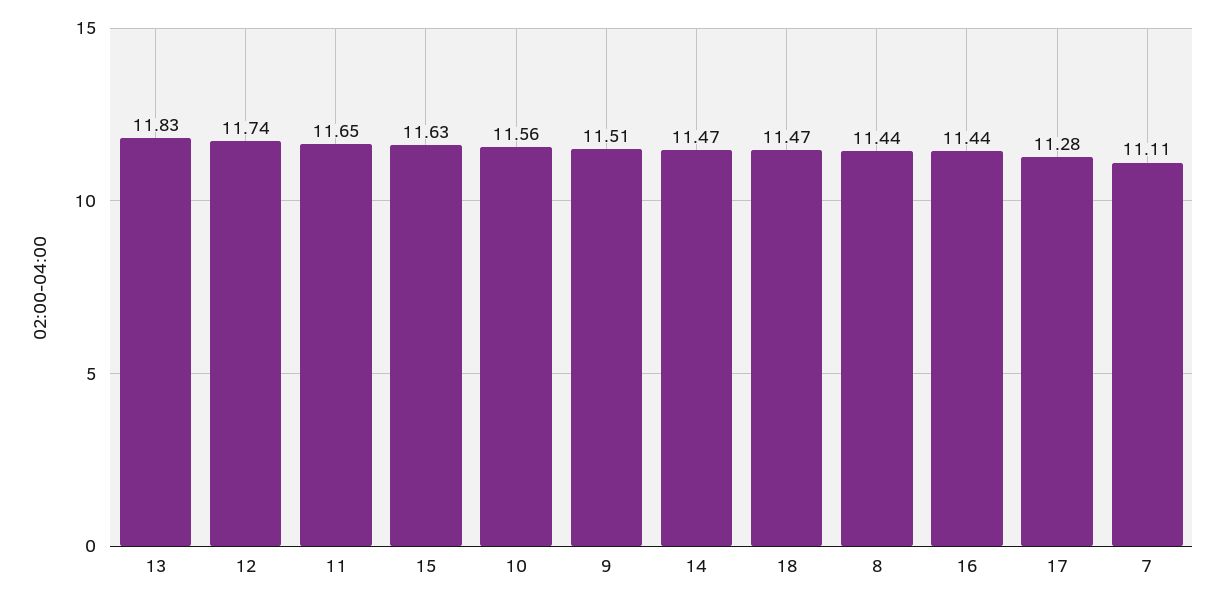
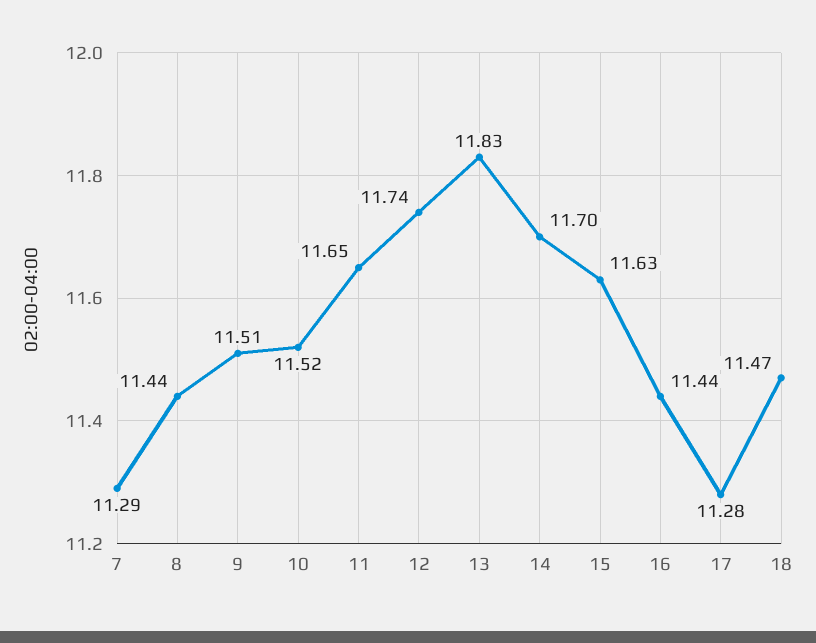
  {
    "13": 11.83,
    "12": 11.74,
    "11": 11.65,
    "15": 11.63,
-   "10": 11.56,
+   "10": 11.52,
    "9": 11.51,
-   "14": 11.47,
+   "14": 11.7,
    "18": 11.47,
    "8": 11.44,
    "16": 11.44,
    "17": 11.28,
-   "7": 11.11
+   "7": 11.29
  }

